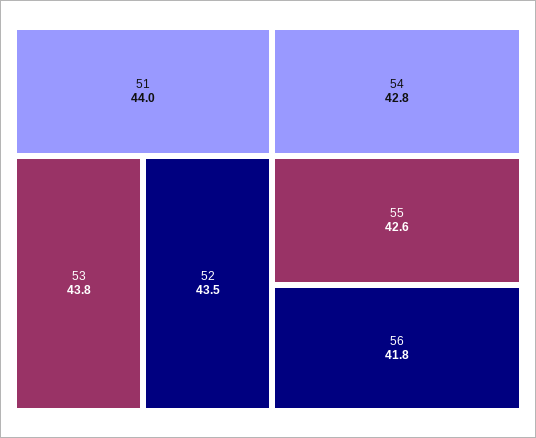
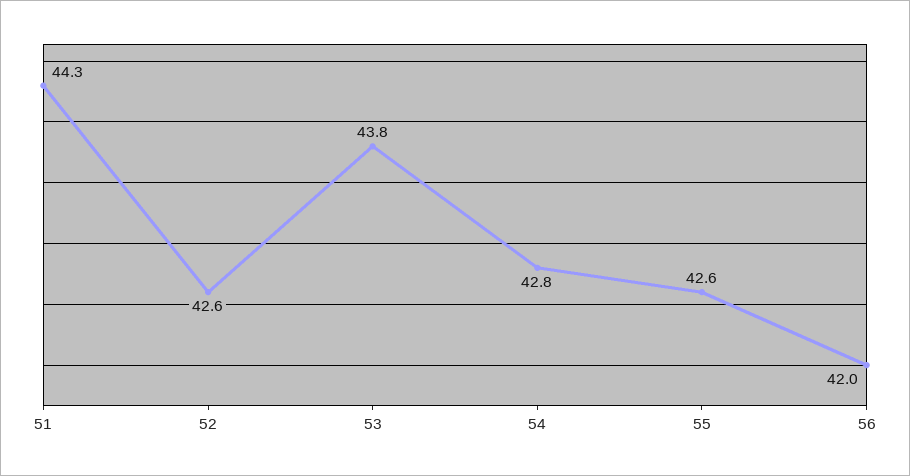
  {
-   "51": 44,
+   "51": 44.3,
    "53": 43.8,
-   "52": 43.5,
+   "52": 42.6,
    "54": 42.8,
    "55": 42.6,
-   "56": 41.8
+   "56": 42
  }

